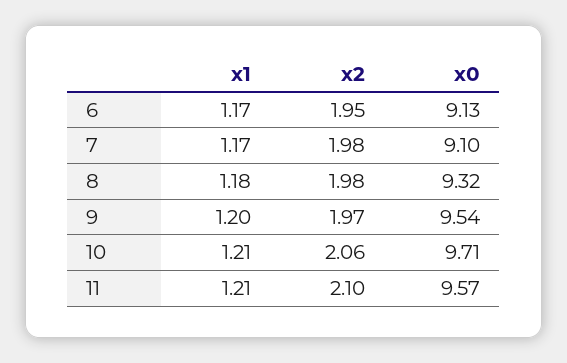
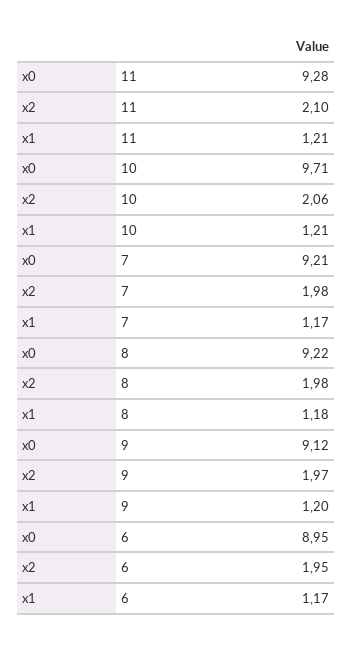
  {
    "x1": {
      "6": 1.17,
      "7": 1.17,
      "8": 1.18,
      "9": 1.2,
      "10": 1.21,
      "11": 1.21
    },
    "x2": {
      "6": 1.95,
      "7": 1.98,
      "8": 1.98,
      "9": 1.97,
      "10": 2.06,
      "11": 2.1
    },
    "x0": {
-     "6": 9.13,
+     "6": 8.95,
-     "7": 9.1,
+     "7": 9.21,
-     "8": 9.32,
+     "8": 9.22,
-     "9": 9.54,
+     "9": 9.12,
      "10": 9.71,
-     "11": 9.57
+     "11": 9.28
    }
  }

